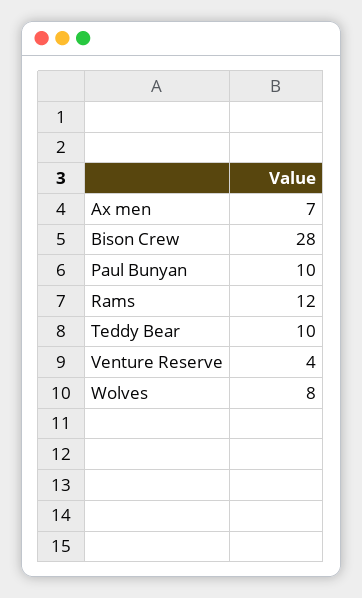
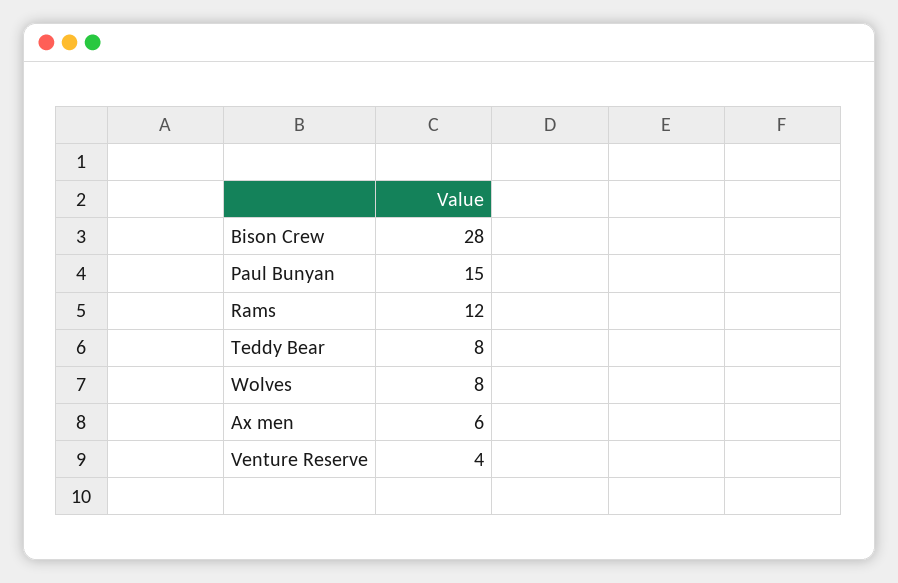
  {
-   "Ax men": 7,
+   "Ax men": 6,
    "Bison Crew": 28,
-   "Paul Bunyan": 10,
+   "Paul Bunyan": 15,
    "Rams": 12,
-   "Teddy Bear": 10,
+   "Teddy Bear": 8,
    "Venture Reserve": 4,
    "Wolves": 8
  }

